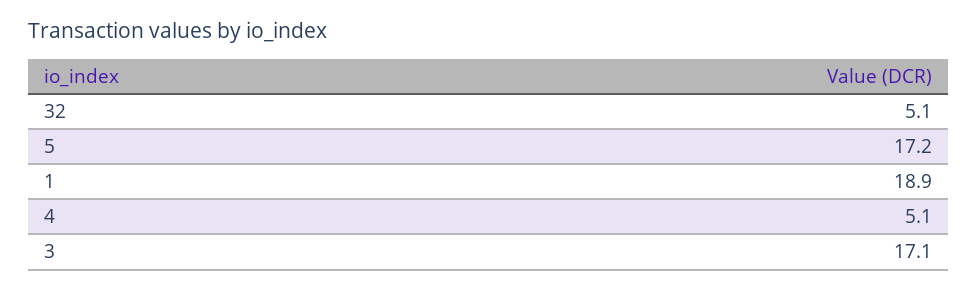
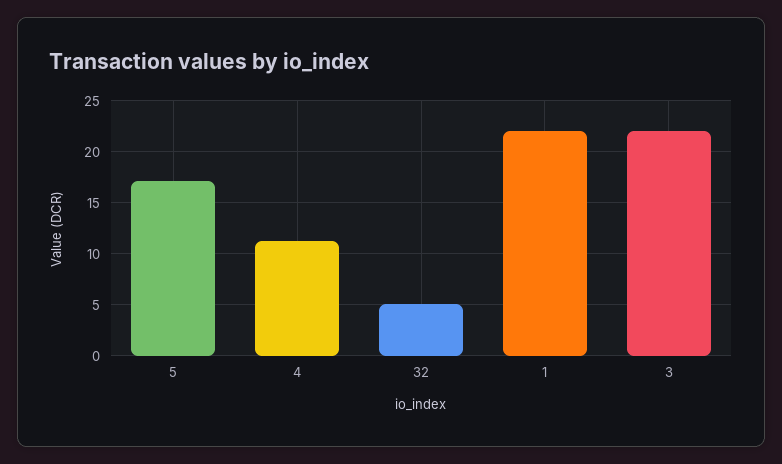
  {
    "32": 5.1,
    "5": 17.2,
-   "1": 18.9,
+   "1": 22,
-   "4": 5.1,
+   "4": 11,
-   "3": 17.1
+   "3": 22
  }

